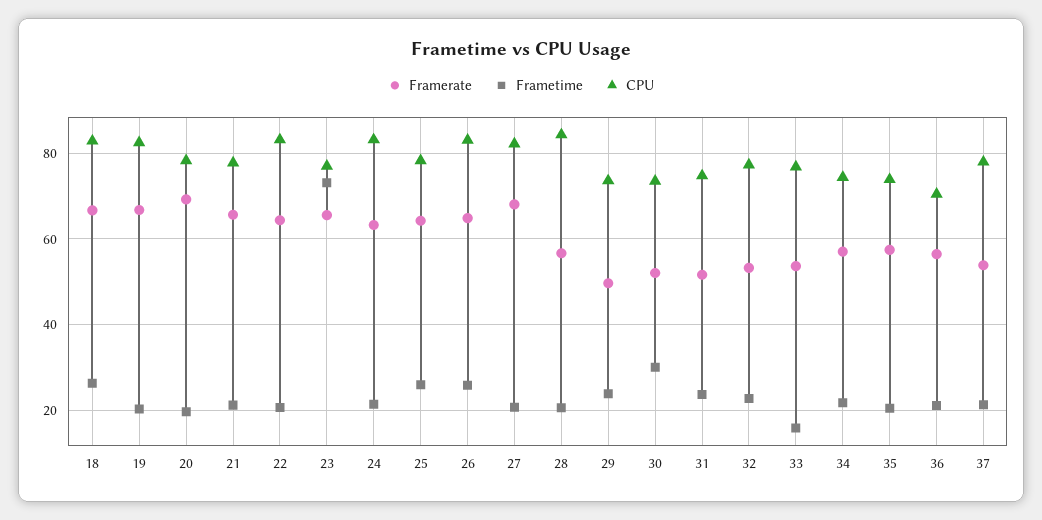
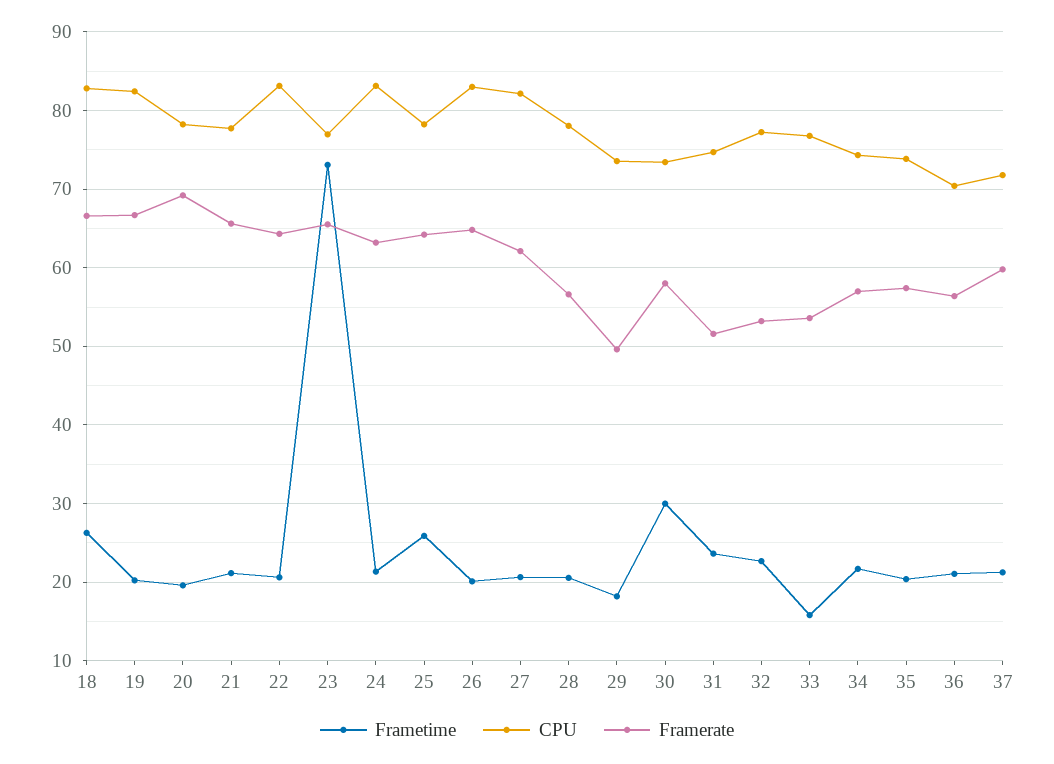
  {
    "Framerate": {
      "18": 67,
      "19": 67,
      "20": 69,
      "21": 66,
      "22": 64,
      "23": 66,
      "24": 63,
      "25": 64,
      "26": 65,
-     "27": 68,
+     "27": 62,
      "28": 57,
      "29": 50,
-     "30": 52,
+     "30": 58,
      "31": 52,
      "32": 53,
      "33": 54,
      "34": 57,
      "35": 57,
      "36": 56,
-     "37": 54
+     "37": 60
    },
    "Frametime": {
      "18": 26,
      "19": 20,
      "20": 20,
      "21": 21,
      "22": 21,
      "23": 73,
      "24": 21,
      "25": 26,
-     "26": 26,
+     "26": 20,
      "27": 21,
      "28": 21,
-     "29": 24,
+     "29": 18,
      "30": 30,
      "31": 24,
      "32": 23,
      "33": 16,
      "34": 22,
      "35": 20,
      "36": 21,
      "37": 21
    },
    "CPU": {
      "18": 83,
      "19": 82,
      "20": 78,
      "21": 78,
      "22": 83,
      "23": 77,
      "24": 83,
      "25": 78,
      "26": 83,
      "27": 82,
-     "28": 84,
+     "28": 78,
      "29": 74,
      "30": 73,
      "31": 75,
      "32": 77,
      "33": 77,
      "34": 74,
      "35": 74,
      "36": 70,
-     "37": 78
+     "37": 72
    }
  }

